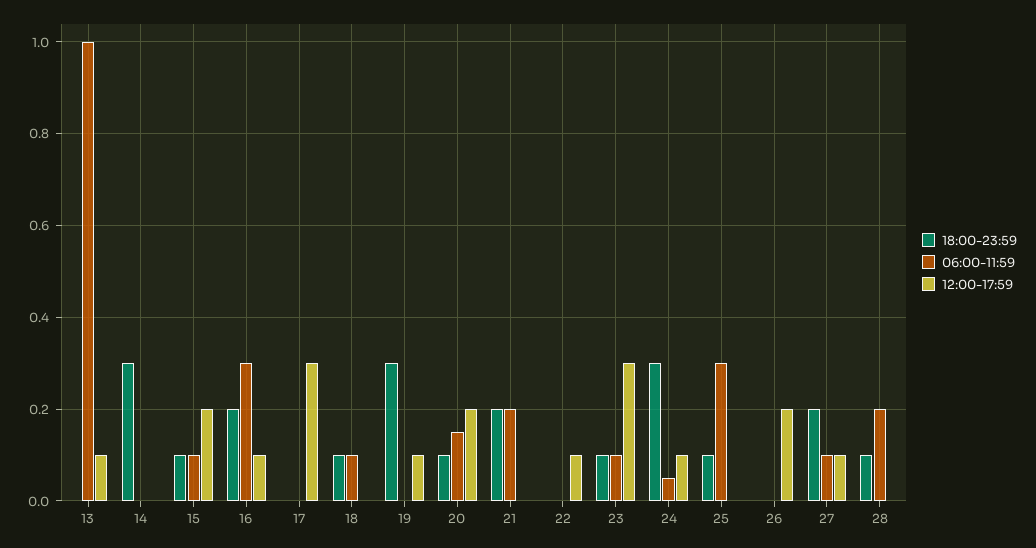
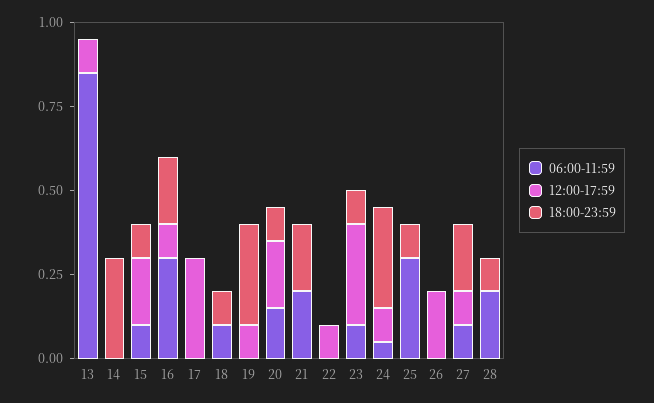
  {
    "18:00-23:59": {
      "13": 0,
      "14": 0.3,
      "15": 0.1,
      "16": 0.2,
      "17": 0,
      "18": 0.1,
      "19": 0.3,
      "20": 0.1,
      "21": 0.2,
      "22": 0,
      "23": 0.1,
      "24": 0.3,
      "25": 0.1,
      "26": 0,
      "27": 0.2,
      "28": 0.1
    },
    "06:00-11:59": {
-     "13": 1,
+     "13": 0.85,
      "14": 0,
      "15": 0.1,
      "16": 0.3,
      "17": 0,
      "18": 0.1,
      "19": 0,
      "20": 0.15,
      "21": 0.2,
      "22": 0,
      "23": 0.1,
      "24": 0.05,
      "25": 0.3,
      "26": 0,
      "27": 0.1,
      "28": 0.2
    },
    "12:00-17:59": {
      "13": 0.1,
      "14": 0,
      "15": 0.2,
      "16": 0.1,
      "17": 0.3,
      "18": 0,
      "19": 0.1,
      "20": 0.2,
      "21": 0,
      "22": 0.1,
      "23": 0.3,
      "24": 0.1,
      "25": 0,
      "26": 0.2,
      "27": 0.1,
      "28": 0
    }
  }

